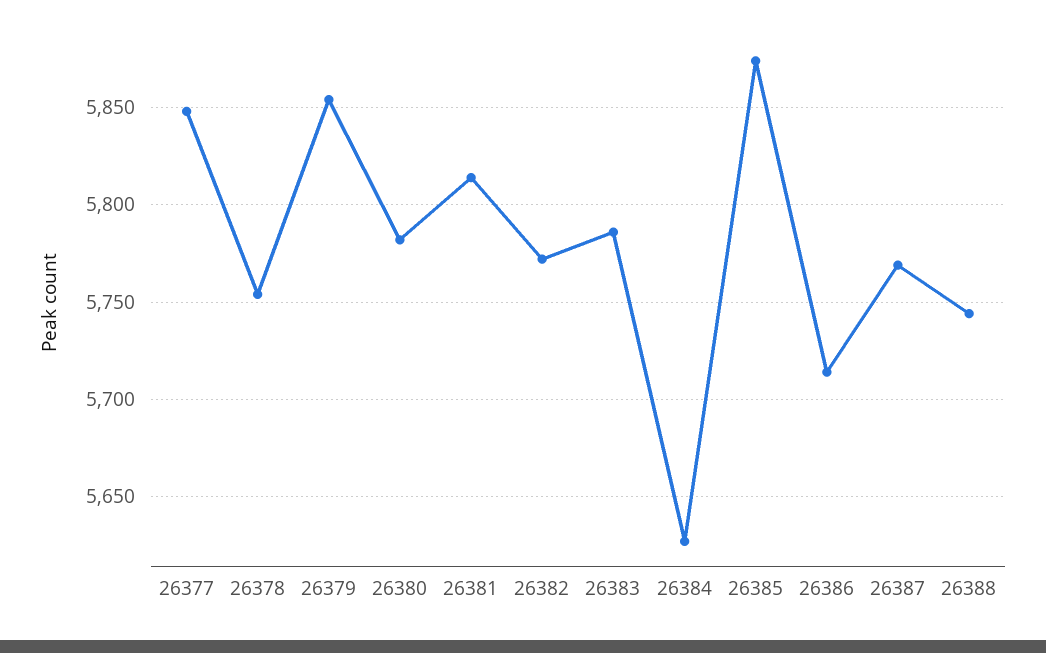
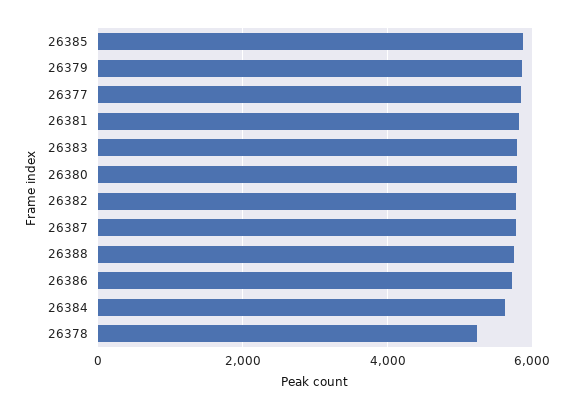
  {
    "26377": 5850,
-   "26378": 5755,
+   "26378": 5200,
    "26379": 5855,
    "26380": 5780,
    "26381": 5815,
    "26382": 5770,
    "26383": 5785,
    "26384": 5625,
    "26385": 5875,
    "26386": 5715,
    "26387": 5770,
    "26388": 5745
  }

